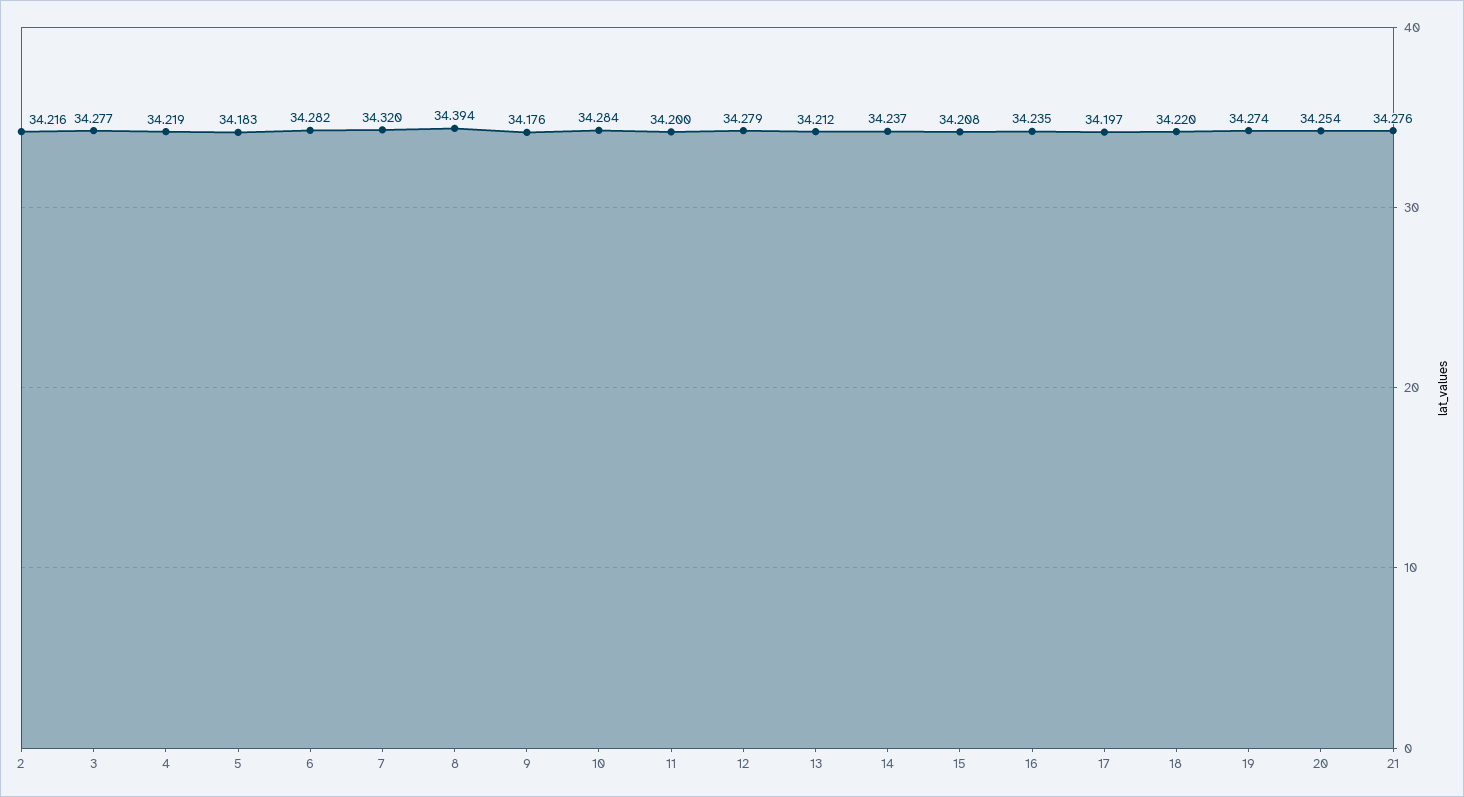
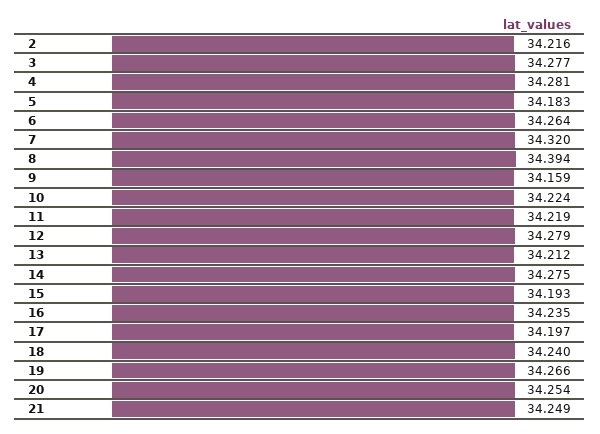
  {
    "2": 34.216,
    "3": 34.277,
-   "4": 34.219,
+   "4": 34.281,
    "5": 34.183,
-   "6": 34.282,
+   "6": 34.264,
    "7": 34.32,
    "8": 34.394,
-   "9": 34.176,
+   "9": 34.159,
-   "10": 34.284,
+   "10": 34.224,
-   "11": 34.2,
+   "11": 34.219,
    "12": 34.279,
    "13": 34.212,
-   "14": 34.237,
+   "14": 34.275,
-   "15": 34.208,
+   "15": 34.193,
    "16": 34.235,
    "17": 34.197,
-   "18": 34.22,
+   "18": 34.24,
-   "19": 34.274,
+   "19": 34.266,
    "20": 34.254,
-   "21": 34.276
+   "21": 34.249
  }

